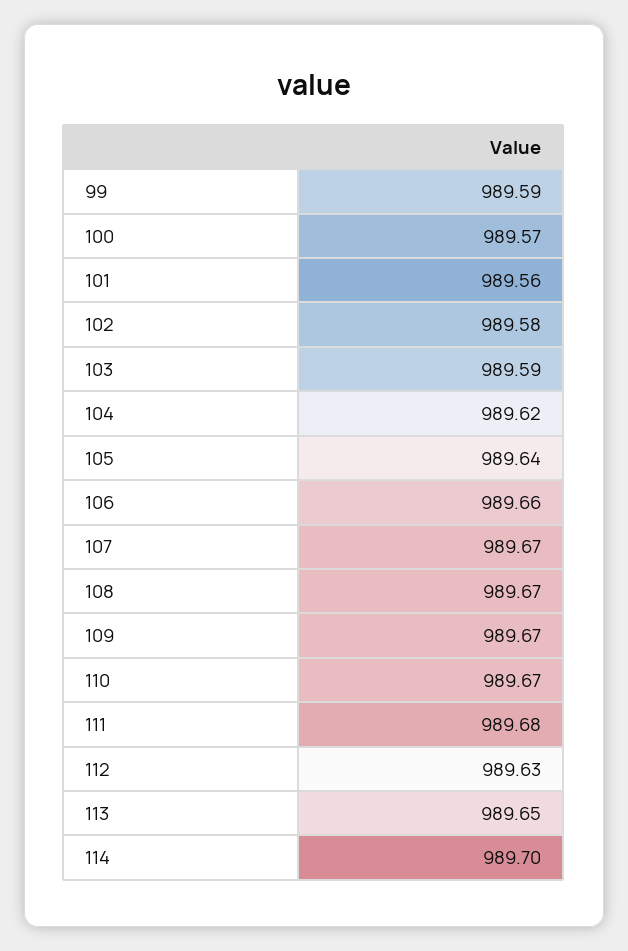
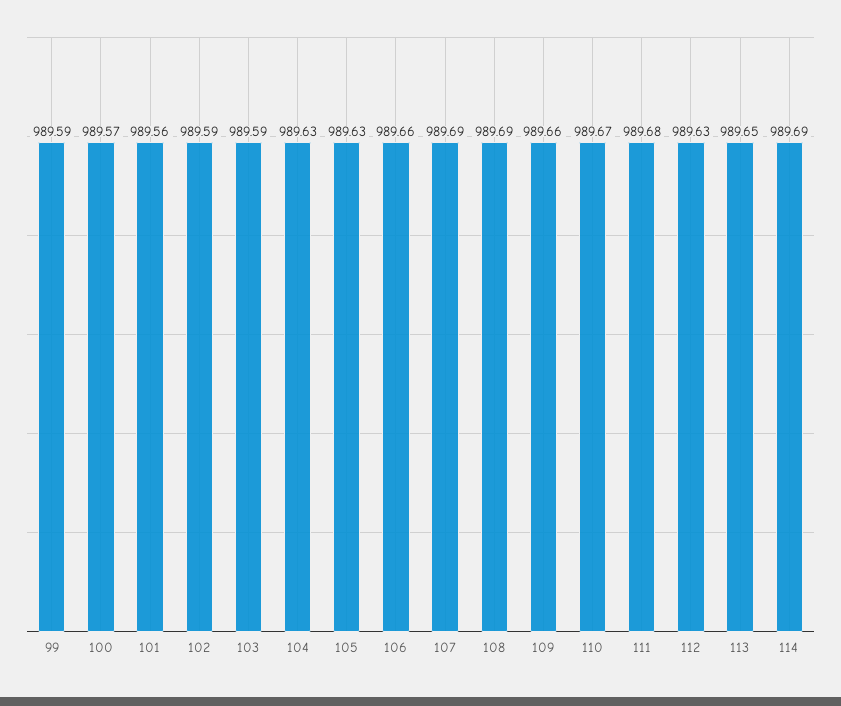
  {
    "99": 989.59,
    "100": 989.57,
    "101": 989.56,
-   "102": 989.58,
+   "102": 989.59,
    "103": 989.59,
-   "104": 989.62,
+   "104": 989.63,
-   "105": 989.64,
+   "105": 989.63,
    "106": 989.66,
-   "107": 989.67,
+   "107": 989.69,
-   "108": 989.67,
+   "108": 989.69,
-   "109": 989.67,
+   "109": 989.66,
    "110": 989.67,
    "111": 989.68,
    "112": 989.63,
    "113": 989.65,
-   "114": 989.7
+   "114": 989.69
  }

